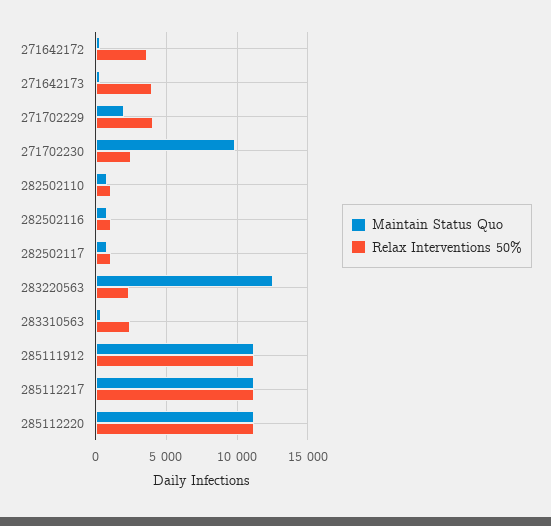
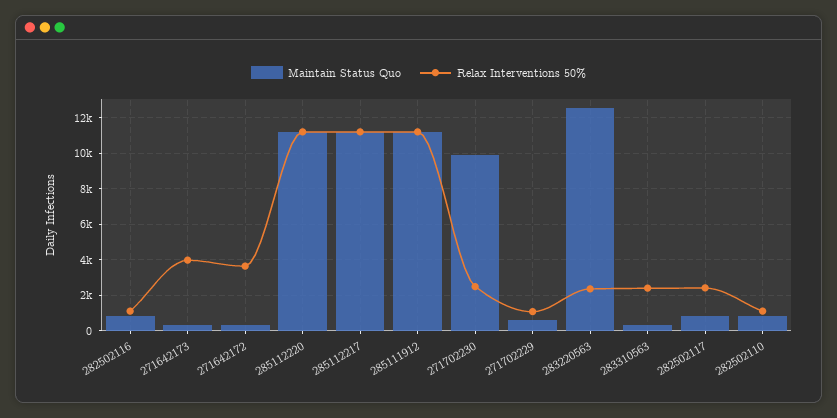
  {
    "Maintain Status Quo": {
      "271642172": 500,
      "271642173": 500,
-     "271702229": 2000,
+     "271702229": 500,
      "271702230": 10000,
      "282502110": 1000,
      "282502116": 1000,
      "282502117": 1000,
      "283220563": 12500,
      "283310563": 500,
      "285111912": 11000,
      "285112217": 11000,
      "285112220": 11000
    },
    "Relax Interventions 50%": {
      "271642172": 3500,
      "271642173": 4000,
-     "271702229": 4000,
+     "271702229": 1000,
      "271702230": 2500,
      "282502110": 1000,
      "282502116": 1000,
-     "282502117": 1000,
+     "282502117": 2500,
      "283220563": 2500,
      "283310563": 2500,
      "285111912": 11000,
      "285112217": 11000,
      "285112220": 11000
    }
  }

